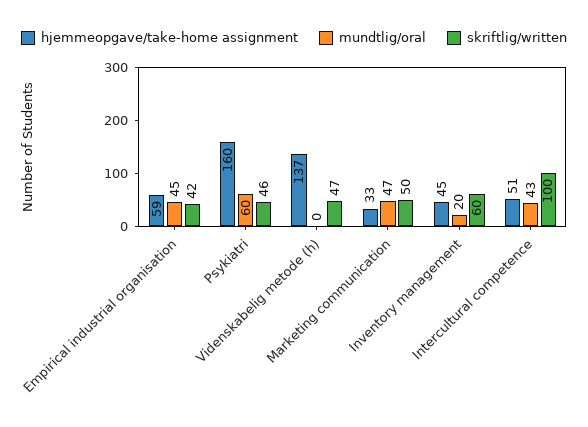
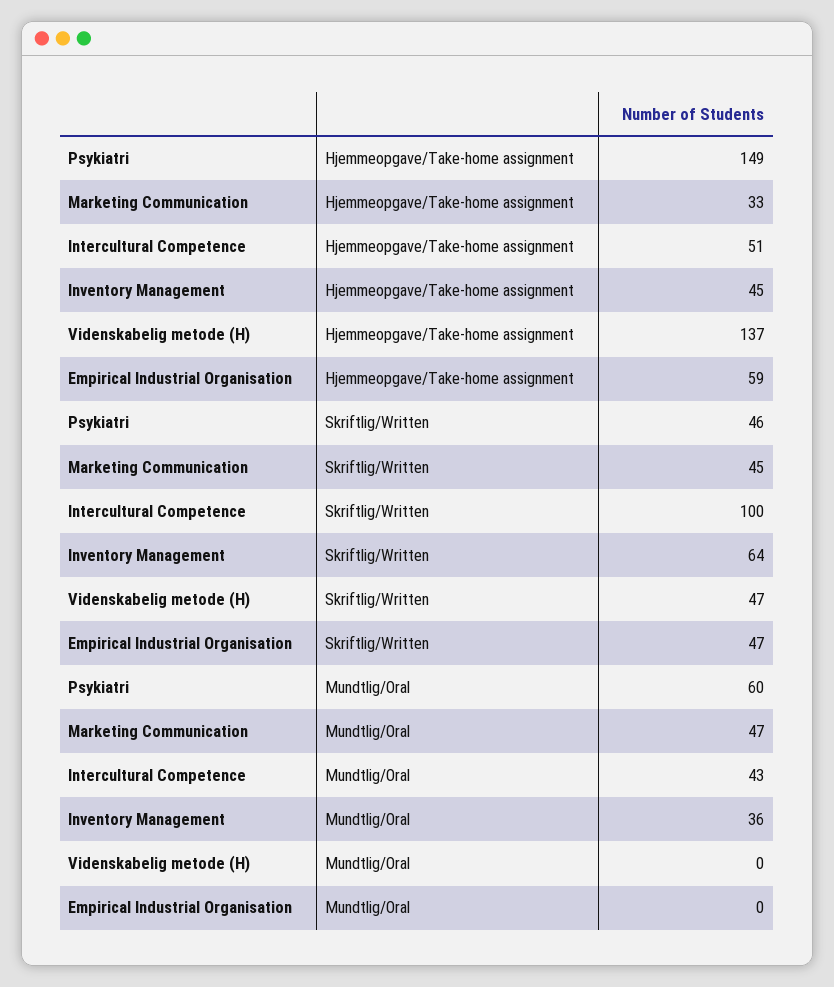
  {
    "hjemmeopgave/take-home assignment": {
      "Empirical industrial organisation": 59,
-     "Psykiatri": 160,
+     "Psykiatri": 149,
      "Videnskabelig metode (h)": 137,
      "Marketing communication": 33,
      "Inventory management": 45,
      "Intercultural competence": 51
    },
    "mundtlig/oral": {
-     "Empirical industrial organisation": 45,
+     "Empirical industrial organisation": 0,
      "Psykiatri": 60,
      "Videnskabelig metode (h)": 0,
      "Marketing communication": 47,
-     "Inventory management": 20,
+     "Inventory management": 36,
      "Intercultural competence": 43
    },
    "skriftlig/written": {
-     "Empirical industrial organisation": 42,
+     "Empirical industrial organisation": 47,
      "Psykiatri": 46,
      "Videnskabelig metode (h)": 47,
-     "Marketing communication": 50,
+     "Marketing communication": 45,
-     "Inventory management": 60,
+     "Inventory management": 64,
      "Intercultural competence": 100
    }
  }

